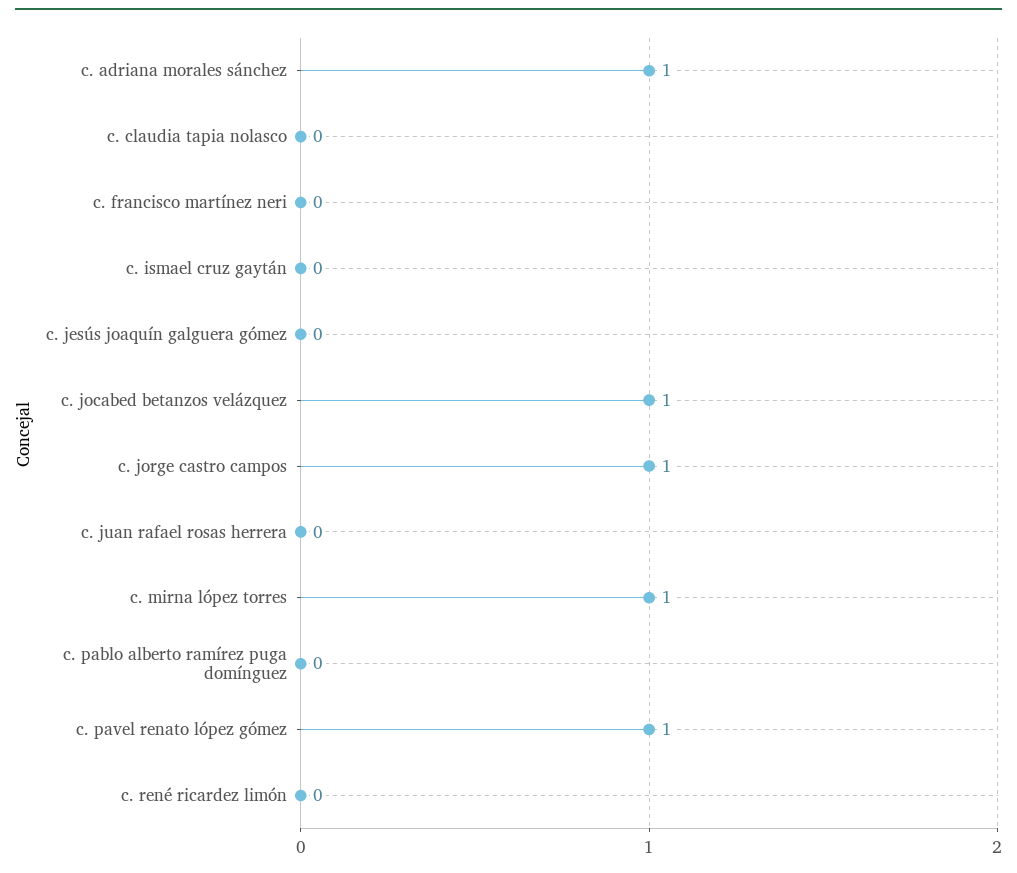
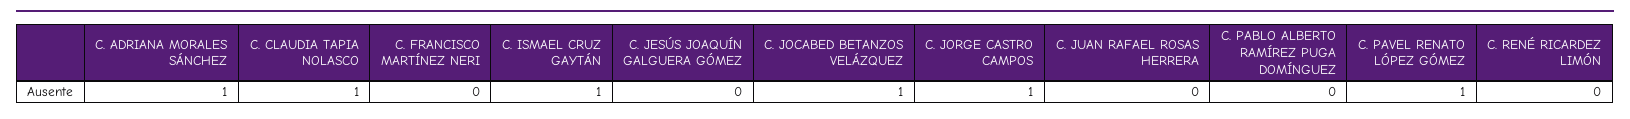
  {
    "c. adriana morales sánchez": 1,
-   "c. claudia tapia nolasco": 0,
+   "c. claudia tapia nolasco": 1,
    "c. francisco martínez neri": 0,
-   "c. ismael cruz gaytán": 0,
+   "c. ismael cruz gaytán": 1,
    "c. jesús joaquín galguera gómez": 0,
    "c. jocabed betanzos velázquez": 1,
    "c. jorge castro campos": 1,
    "c. juan rafael rosas herrera": 0,
-   "c. mirna lópez torres": 1,
    "c. pablo alberto ramírez puga domínguez": 0,
    "c. pavel renato lópez gómez": 1,
    "c. rené ricardez limón": 0
  }

